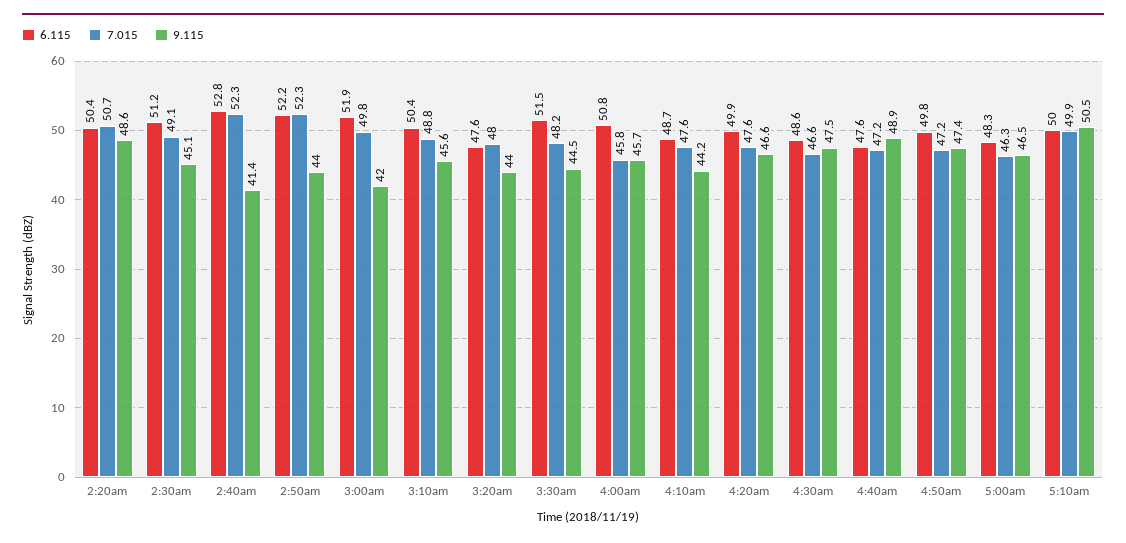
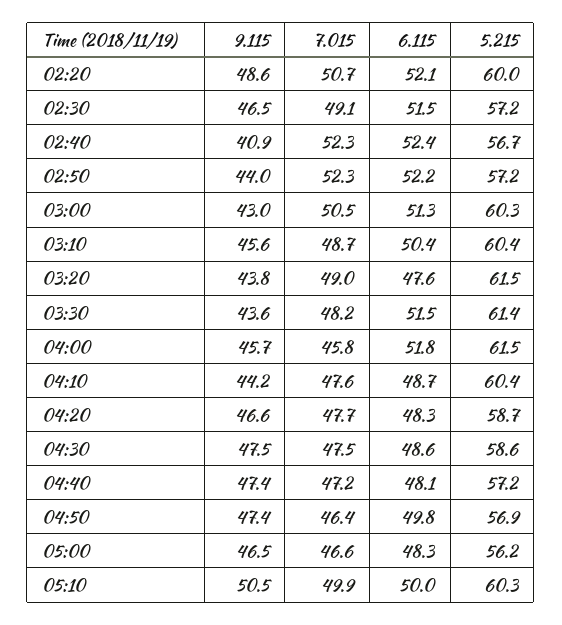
  {
    "6.115": {
-     "2:20am": 50.4,
+     "2:20am": 52.1,
-     "2:30am": 51.2,
+     "2:30am": 51.5,
-     "2:40am": 52.8,
+     "2:40am": 52.4,
      "2:50am": 52.2,
-     "3:00am": 51.9,
+     "3:00am": 51.3,
      "3:10am": 50.4,
      "3:20am": 47.6,
      "3:30am": 51.5,
-     "4:00am": 50.8,
+     "4:00am": 51.8,
      "4:10am": 48.7,
-     "4:20am": 49.9,
+     "4:20am": 48.3,
      "4:30am": 48.6,
-     "4:40am": 47.6,
+     "4:40am": 48.1,
      "4:50am": 49.8,
      "5:00am": 48.3,
      "5:10am": 50
    },
    "7.015": {
      "2:20am": 50.7,
      "2:30am": 49.1,
      "2:40am": 52.3,
      "2:50am": 52.3,
-     "3:00am": 49.8,
+     "3:00am": 50.5,
-     "3:10am": 48.8,
+     "3:10am": 48.7,
-     "3:20am": 48,
+     "3:20am": 49,
      "3:30am": 48.2,
      "4:00am": 45.8,
      "4:10am": 47.6,
-     "4:20am": 47.6,
+     "4:20am": 47.7,
-     "4:30am": 46.6,
+     "4:30am": 47.5,
      "4:40am": 47.2,
-     "4:50am": 47.2,
+     "4:50am": 46.4,
-     "5:00am": 46.3,
+     "5:00am": 46.6,
      "5:10am": 49.9
    },
    "9.115": {
      "2:20am": 48.6,
-     "2:30am": 45.1,
+     "2:30am": 46.5,
-     "2:40am": 41.4,
+     "2:40am": 40.9,
      "2:50am": 44,
-     "3:00am": 42,
+     "3:00am": 43,
      "3:10am": 45.6,
-     "3:20am": 44,
+     "3:20am": 43.8,
-     "3:30am": 44.5,
+     "3:30am": 43.6,
      "4:00am": 45.7,
      "4:10am": 44.2,
      "4:20am": 46.6,
      "4:30am": 47.5,
-     "4:40am": 48.9,
+     "4:40am": 47.4,
      "4:50am": 47.4,
      "5:00am": 46.5,
      "5:10am": 50.5
-   }
+   },
+   "5.215": {
+     "2:20am": 60,
+     "2:30am": 57.2,
+     "2:40am": 56.7,
+     "2:50am": 57.2,
+     "3:00am": 60.3,
+     "3:10am": 60.4,
+     "3:20am": 61.5,
+     "3:30am": 61.4,
+     "4:00am": 61.5,
+     "4:10am": 60.4,
+     "4:20am": 58.7,
+     "4:30am": 58.6,
+     "4:40am": 57.2,
+     "4:50am": 56.9,
+     "5:00am": 56.2,
+     "5:10am": 60.3
+   }
  }

